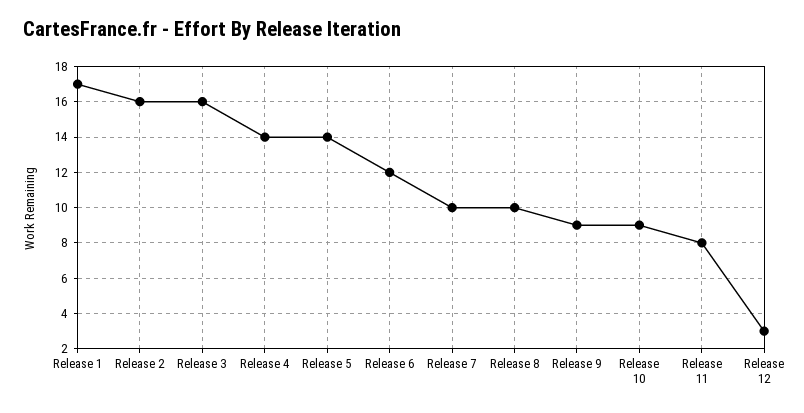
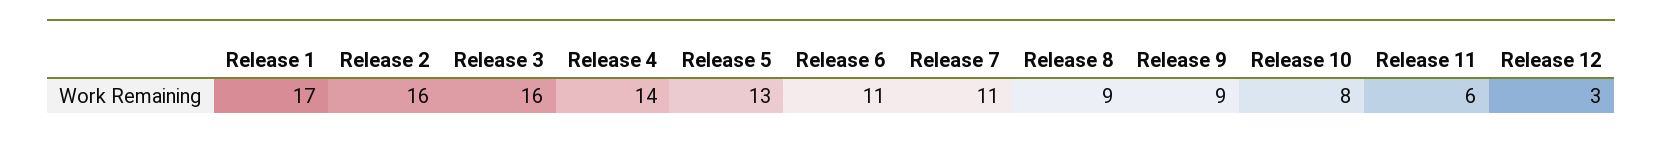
  {
    "Release 1": 17,
    "Release 2": 16,
    "Release 3": 16,
    "Release 4": 14,
-   "Release 5": 14,
+   "Release 5": 13,
-   "Release 6": 12,
+   "Release 6": 11,
-   "Release 7": 10,
+   "Release 7": 11,
-   "Release 8": 10,
+   "Release 8": 9,
    "Release 9": 9,
-   "Release 10": 9,
+   "Release 10": 8,
-   "Release 11": 8,
+   "Release 11": 6,
    "Release 12": 3
  }

